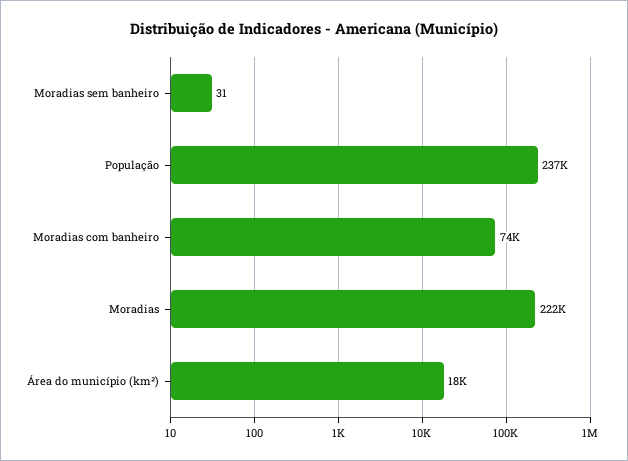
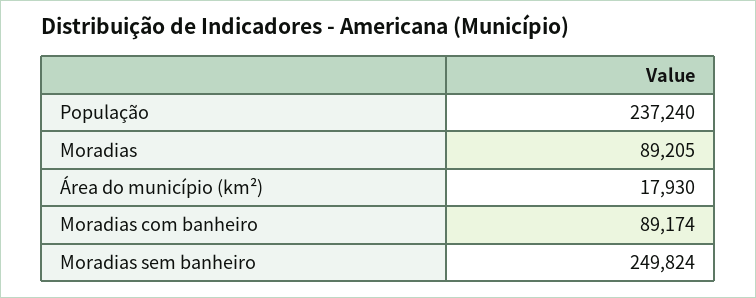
  {
-   "Moradias sem banheiro": 31,
+   "Moradias sem banheiro": 249824,
    "População": 237240,
-   "Moradias com banheiro": 74000,
+   "Moradias com banheiro": 89174,
-   "Moradias": 222000,
+   "Moradias": 89205,
    "Área do município (km²)": 17930
  }

